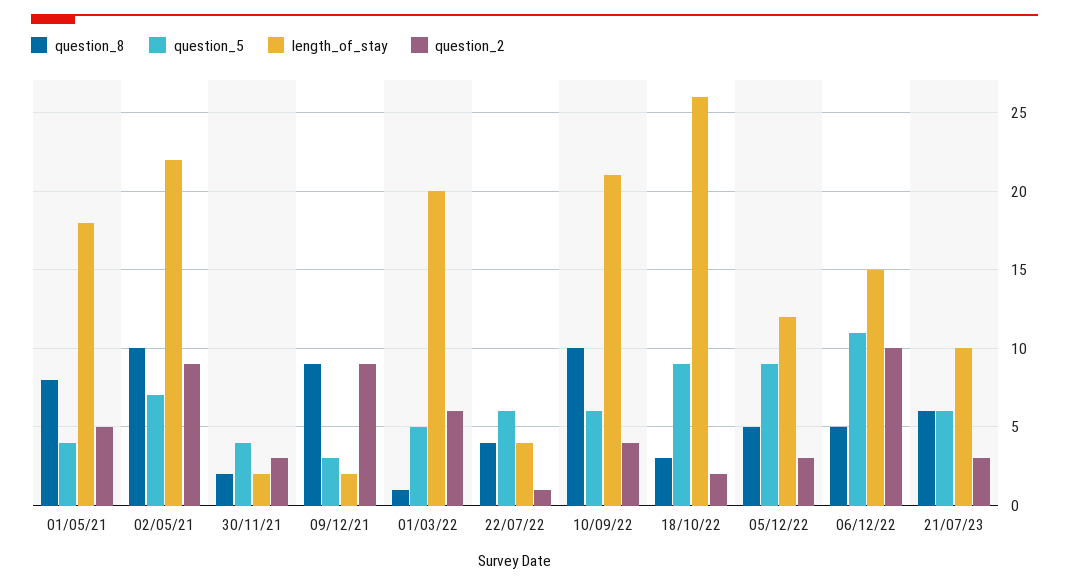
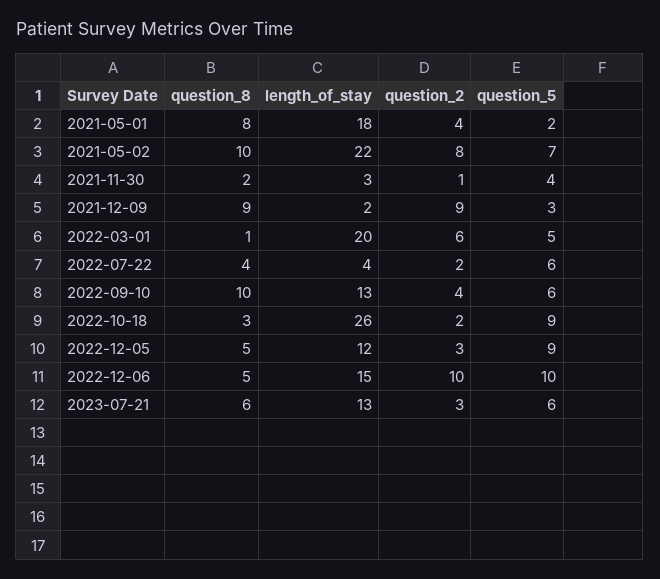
  {
    "question_8": {
      "01/05/21": 8,
      "02/05/21": 10,
      "30/11/21": 2,
      "09/12/21": 9,
      "01/03/22": 1,
      "22/07/22": 4,
      "10/09/22": 10,
      "18/10/22": 3,
      "05/12/22": 5,
      "06/12/22": 5,
      "21/07/23": 6
    },
    "question_5": {
-     "01/05/21": 4,
+     "01/05/21": 2,
      "02/05/21": 7,
      "30/11/21": 4,
      "09/12/21": 3,
      "01/03/22": 5,
      "22/07/22": 6,
      "10/09/22": 6,
      "18/10/22": 9,
      "05/12/22": 9,
-     "06/12/22": 11,
+     "06/12/22": 10,
      "21/07/23": 6
    },
    "length_of_stay": {
      "01/05/21": 18,
      "02/05/21": 22,
-     "30/11/21": 2,
+     "30/11/21": 3,
      "09/12/21": 2,
      "01/03/22": 20,
      "22/07/22": 4,
-     "10/09/22": 21,
+     "10/09/22": 13,
      "18/10/22": 26,
      "05/12/22": 12,
      "06/12/22": 15,
-     "21/07/23": 10
+     "21/07/23": 13
    },
    "question_2": {
-     "01/05/21": 5,
+     "01/05/21": 4,
-     "02/05/21": 9,
+     "02/05/21": 8,
-     "30/11/21": 3,
+     "30/11/21": 1,
      "09/12/21": 9,
      "01/03/22": 6,
-     "22/07/22": 1,
+     "22/07/22": 2,
      "10/09/22": 4,
      "18/10/22": 2,
      "05/12/22": 3,
      "06/12/22": 10,
      "21/07/23": 3
    }
  }

